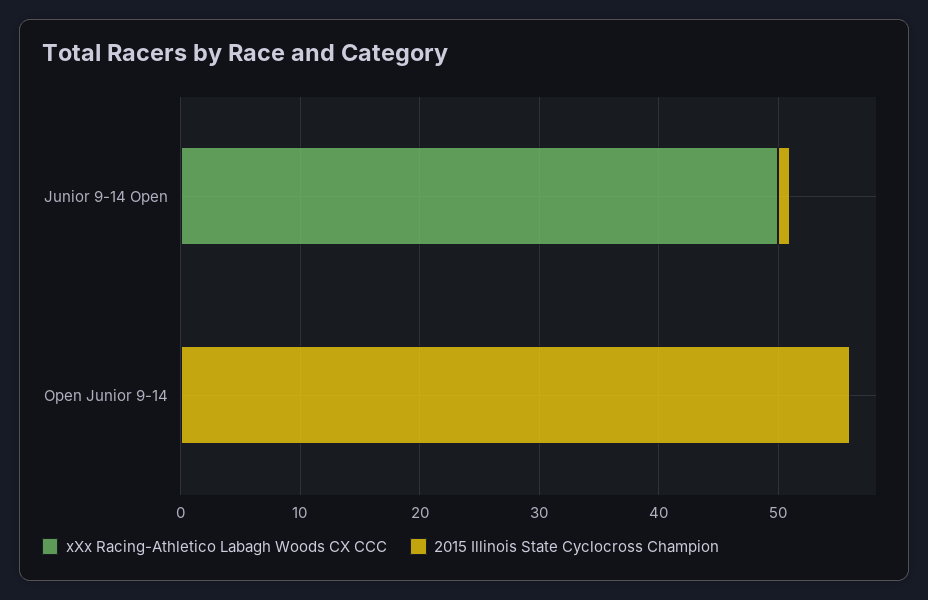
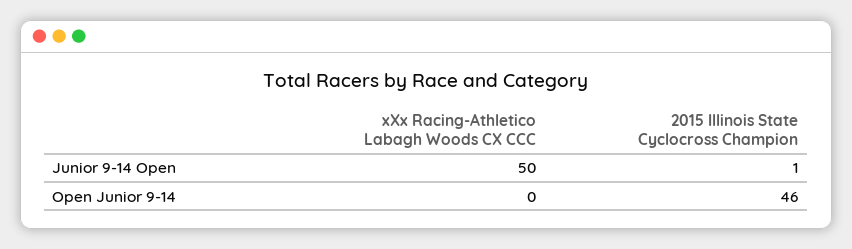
  {
    "xXx Racing-Athletico Labagh Woods CX CCC": {
      "Junior 9-14 Open": 50,
      "Open Junior 9-14": 0
    },
    "2015 Illinois State Cyclocross Champion": {
      "Junior 9-14 Open": 1,
-     "Open Junior 9-14": 56
+     "Open Junior 9-14": 46
    }
  }

